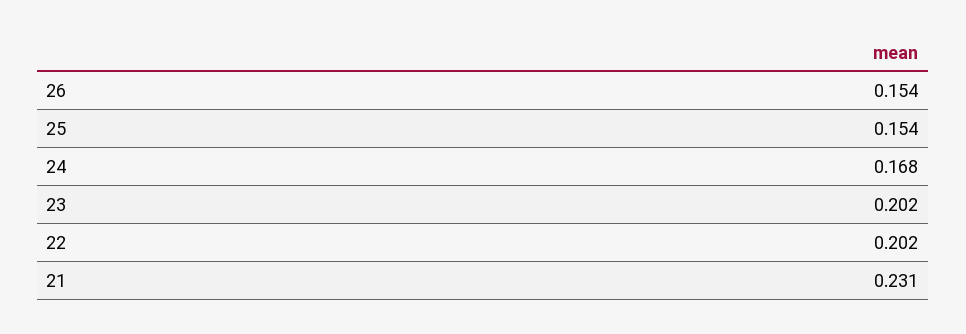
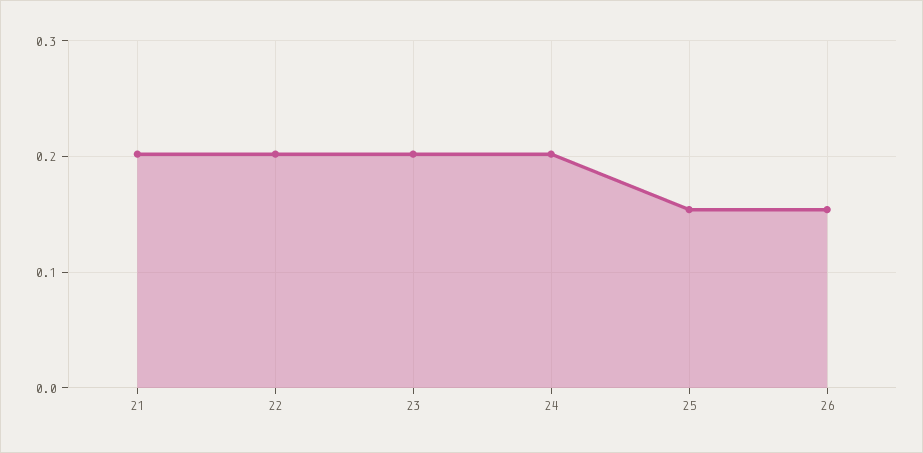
  {
    "26": 0.154,
    "25": 0.154,
-   "24": 0.168,
+   "24": 0.2,
    "23": 0.202,
    "22": 0.202,
-   "21": 0.231
+   "21": 0.2
  }

